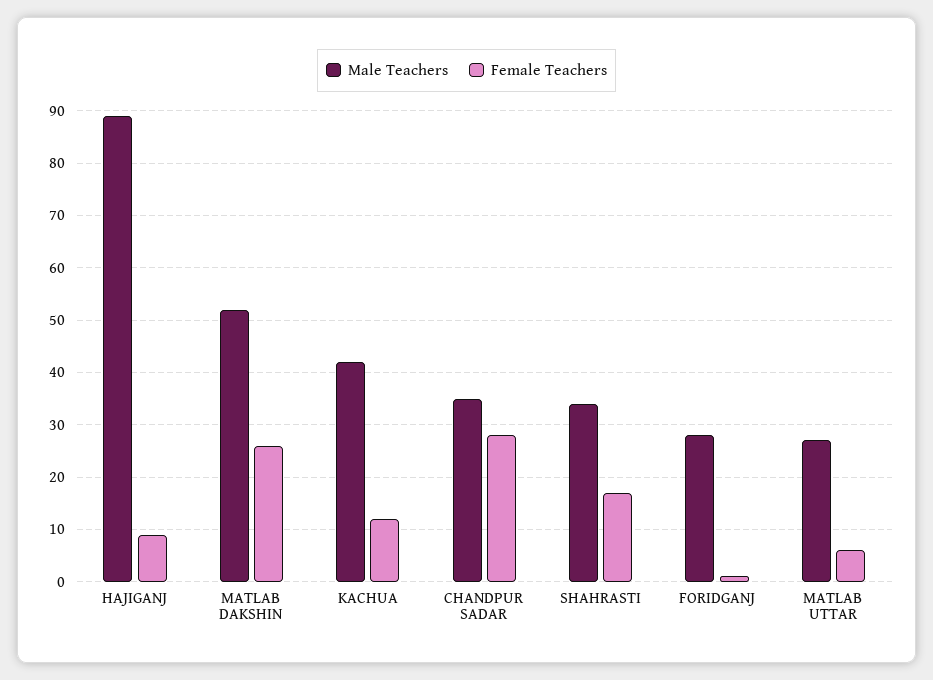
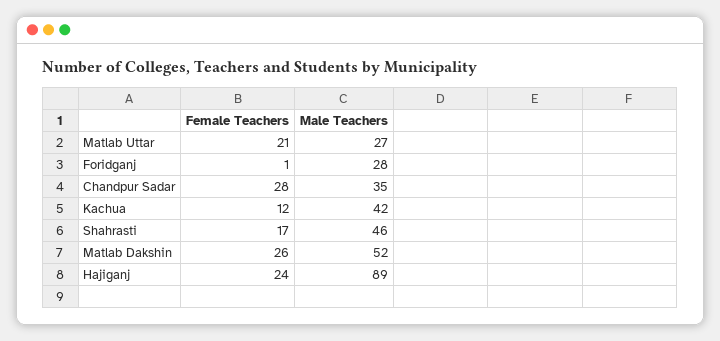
  {
    "Male Teachers": {
      "HAJIGANJ": 89,
      "MATLAB DAKSHIN": 52,
      "KACHUA": 42,
      "CHANDPUR SADAR": 35,
-     "SHAHRASTI": 35,
+     "SHAHRASTI": 46,
      "FORIDGANJ": 28,
      "MATLAB UTTAR": 27
    },
    "Female Teachers": {
-     "HAJIGANJ": 10,
+     "HAJIGANJ": 24,
      "MATLAB DAKSHIN": 26,
      "KACHUA": 12,
      "CHANDPUR SADAR": 28,
      "SHAHRASTI": 17,
      "FORIDGANJ": 1,
-     "MATLAB UTTAR": 5
+     "MATLAB UTTAR": 21
    }
  }

